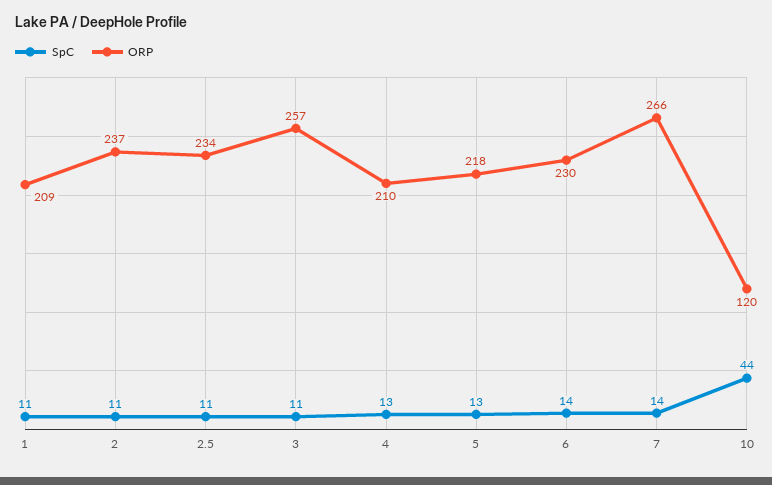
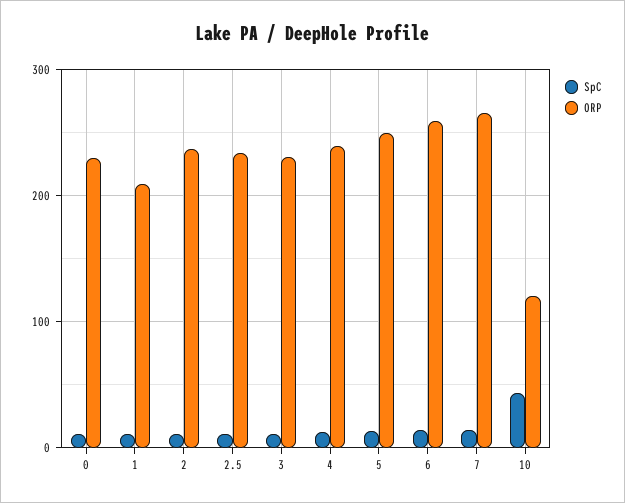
  {
    "SpC": {
      "1": 11,
      "2": 11,
      "2.5": 11,
      "3": 11,
      "4": 13,
      "5": 13,
      "6": 14,
      "7": 14,
-     "10": 44
+     "10": 44,
+     "0": 10
    },
    "ORP": {
      "1": 209,
      "2": 237,
      "2.5": 234,
-     "3": 257,
+     "3": 230,
-     "4": 210,
+     "4": 240,
-     "5": 218,
+     "5": 250,
-     "6": 230,
+     "6": 260,
      "7": 266,
-     "10": 120
+     "10": 120,
+     "0": 230
    }
  }

